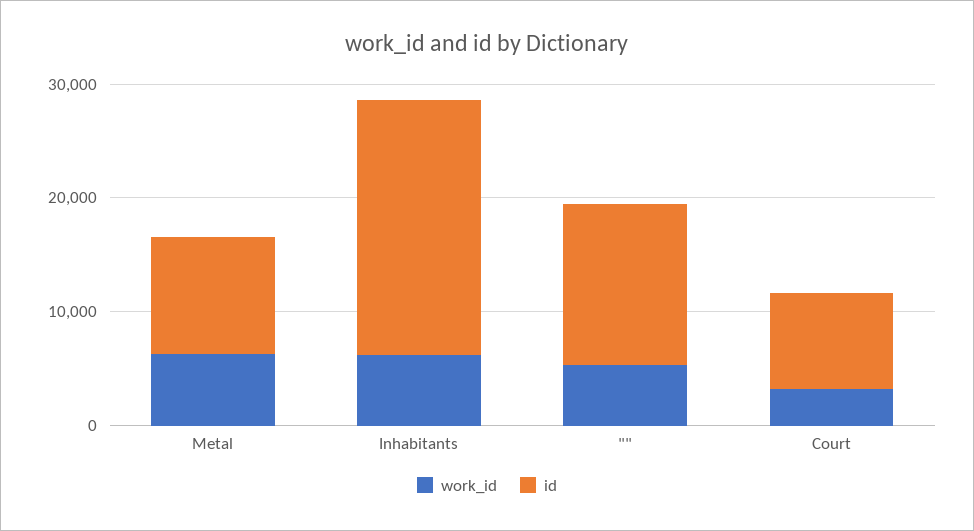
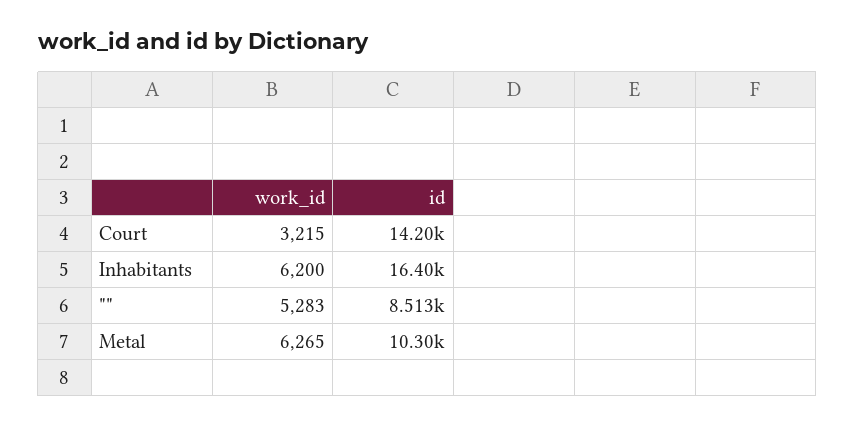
  {
    "work_id": {
      "Metal": 6265,
      "Inhabitants": 6200,
      "\"\"": 5283,
      "Court": 3215
    },
    "id": {
      "Metal": 10300,
-     "Inhabitants": 22000,
+     "Inhabitants": 16400,
-     "\"\"": 14000,
+     "\"\"": 8513,
-     "Court": 8000
+     "Court": 14200
    }
  }

